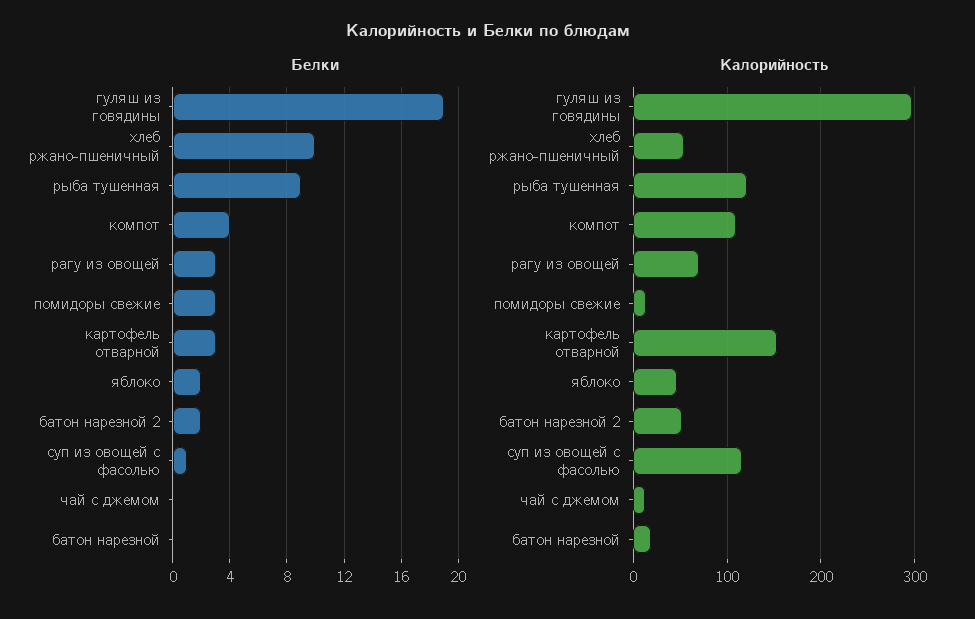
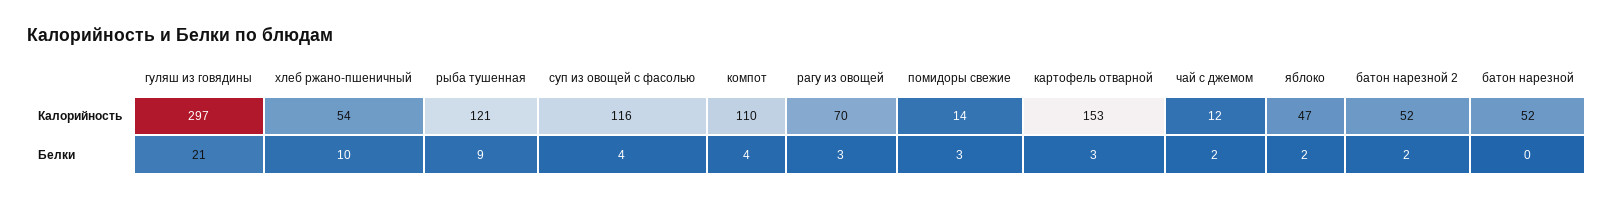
  {
    "Белки": {
-     "гуляш из говядины": 19,
+     "гуляш из говядины": 21,
      "хлеб ржано-пшеничный": 10,
      "рыба тушенная": 9,
      "компот": 4,
      "рагу из овощей": 3,
      "помидоры свежие": 3,
      "картофель отварной": 3,
      "яблоко": 2,
      "батон нарезной 2": 2,
-     "суп из овощей с фасолью": 1,
+     "суп из овощей с фасолью": 4,
-     "чай с джемом": 0,
+     "чай с джемом": 2,
      "батон нарезной": 0
    },
    "Калорийность": {
      "гуляш из говядины": 297,
      "хлеб ржано-пшеничный": 54,
      "рыба тушенная": 121,
      "компот": 110,
      "рагу из овощей": 70,
      "помидоры свежие": 14,
      "картофель отварной": 153,
      "яблоко": 47,
      "батон нарезной 2": 52,
      "суп из овощей с фасолью": 116,
      "чай с джемом": 12,
-     "батон нарезной": 20
+     "батон нарезной": 52
    }
  }

